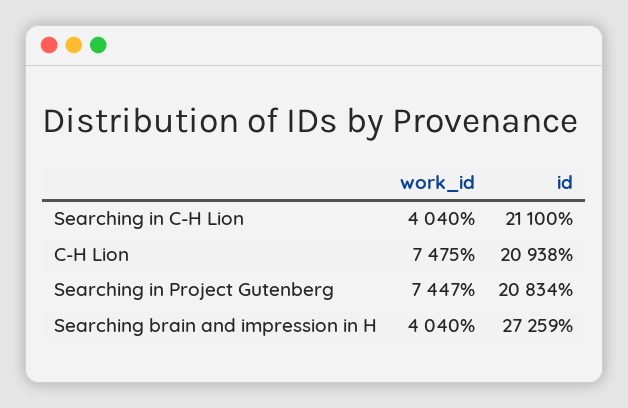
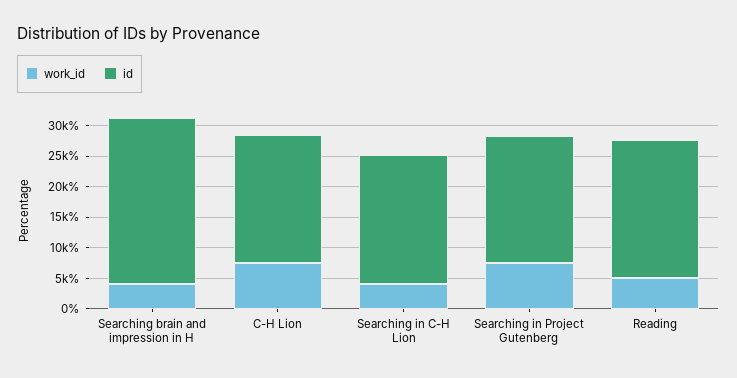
  {
    "work_id": {
      "Searching in C-H Lion": 4040,
      "C-H Lion": 7475,
      "Searching in Project Gutenberg": 7447,
-     "Searching brain and impression in H": 4040
+     "Searching brain and impression in H": 4040,
+     "Reading": 5000
    },
    "id": {
      "Searching in C-H Lion": 21100,
      "C-H Lion": 20938,
      "Searching in Project Gutenberg": 20834,
-     "Searching brain and impression in H": 27259
+     "Searching brain and impression in H": 27259,
+     "Reading": 22500
    }
  }

